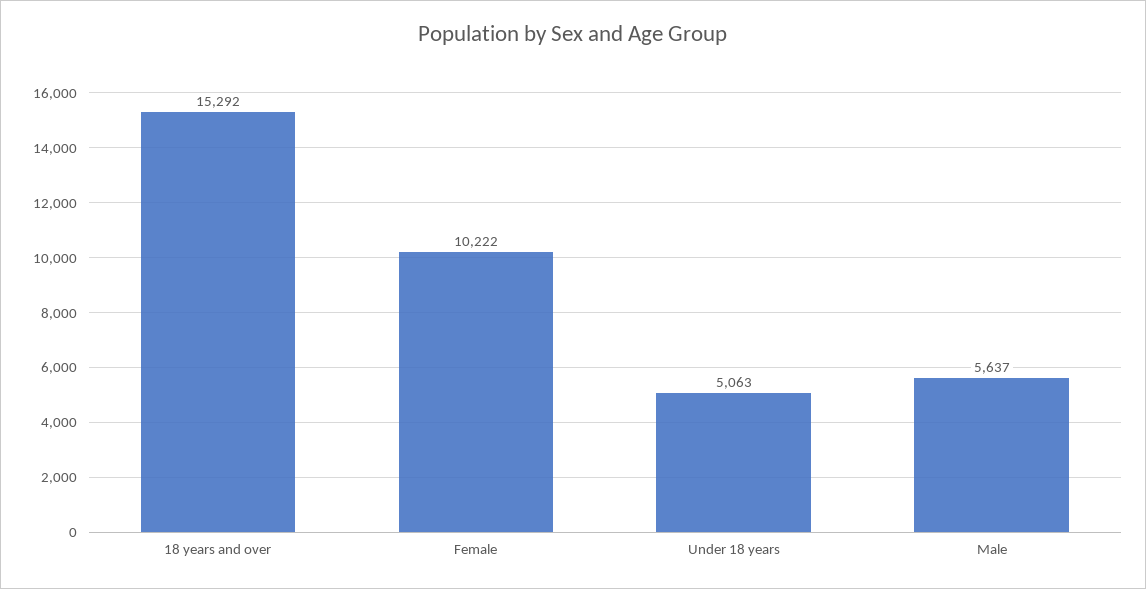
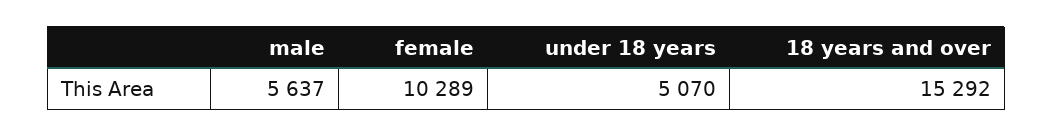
  {
    "18 years and over": 15292,
-   "Female": 10222,
+   "Female": 10289,
-   "Under 18 years": 5063,
+   "Under 18 years": 5070,
    "Male": 5637
  }

